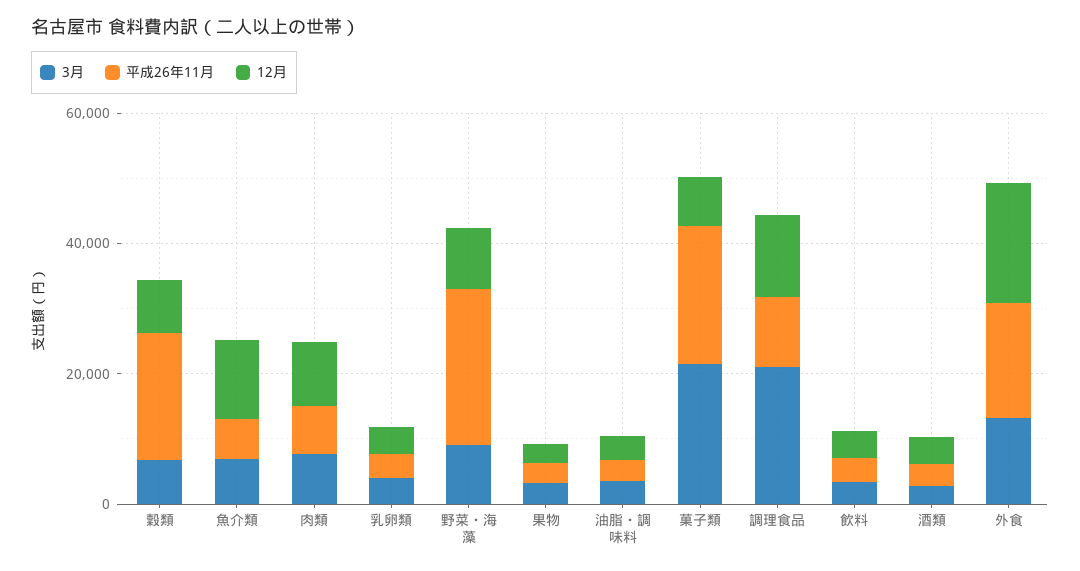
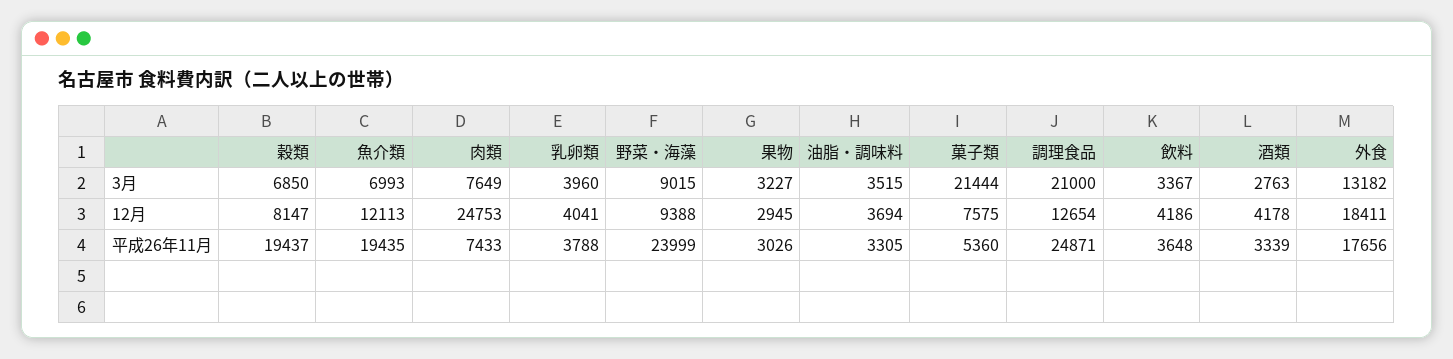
  {
    "3月": {
      "穀類": 6850,
      "魚介類": 6993,
      "肉類": 7649,
      "乳卵類": 3960,
      "野菜・海藻": 9015,
      "果物": 3227,
      "油脂・調味料": 3515,
      "菓子類": 21444,
      "調理食品": 21000,
      "飲料": 3367,
      "酒類": 2763,
      "外食": 13182
    },
    "平成26年11月": {
      "穀類": 19437,
-     "魚介類": 5000,
+     "魚介類": 19435,
      "肉類": 7433,
      "乳卵類": 3788,
      "野菜・海藻": 23999,
      "果物": 3026,
      "油脂・調味料": 3305,
-     "菓子類": 20000,
+     "菓子類": 5360,
-     "調理食品": 10000,
+     "調理食品": 24871,
      "飲料": 3648,
      "酒類": 3339,
      "外食": 17656
    },
    "12月": {
      "穀類": 8147,
      "魚介類": 12113,
-     "肉類": 10000,
+     "肉類": 24753,
      "乳卵類": 4041,
      "野菜・海藻": 9388,
      "果物": 2945,
      "油脂・調味料": 3694,
      "菓子類": 7575,
      "調理食品": 12654,
      "飲料": 4186,
      "酒類": 4178,
      "外食": 18411
    }
  }

